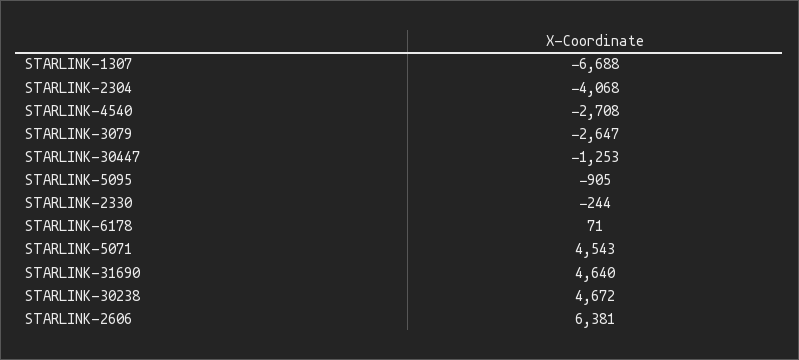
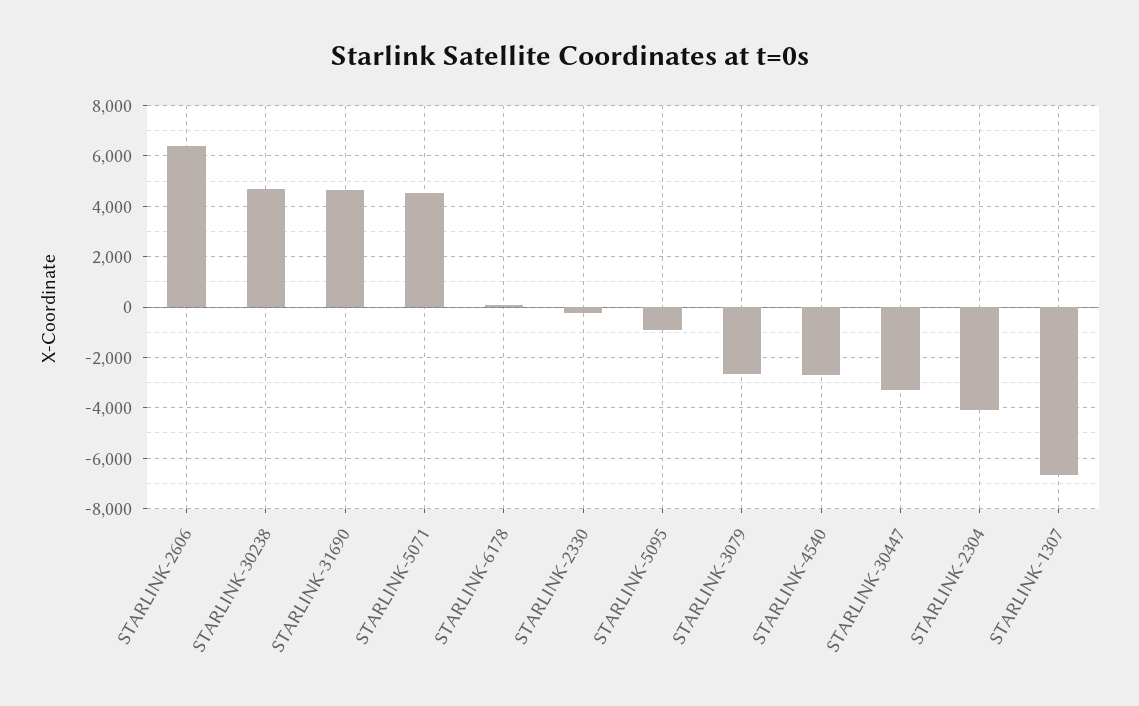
  {
    "STARLINK-1307": -6688,
    "STARLINK-2304": -4068,
    "STARLINK-4540": -2708,
    "STARLINK-3079": -2647,
-   "STARLINK-30447": -1253,
+   "STARLINK-30447": -3250,
    "STARLINK-5095": -905,
    "STARLINK-2330": -244,
    "STARLINK-6178": 71,
    "STARLINK-5071": 4543,
    "STARLINK-31690": 4640,
    "STARLINK-30238": 4672,
    "STARLINK-2606": 6381
  }

